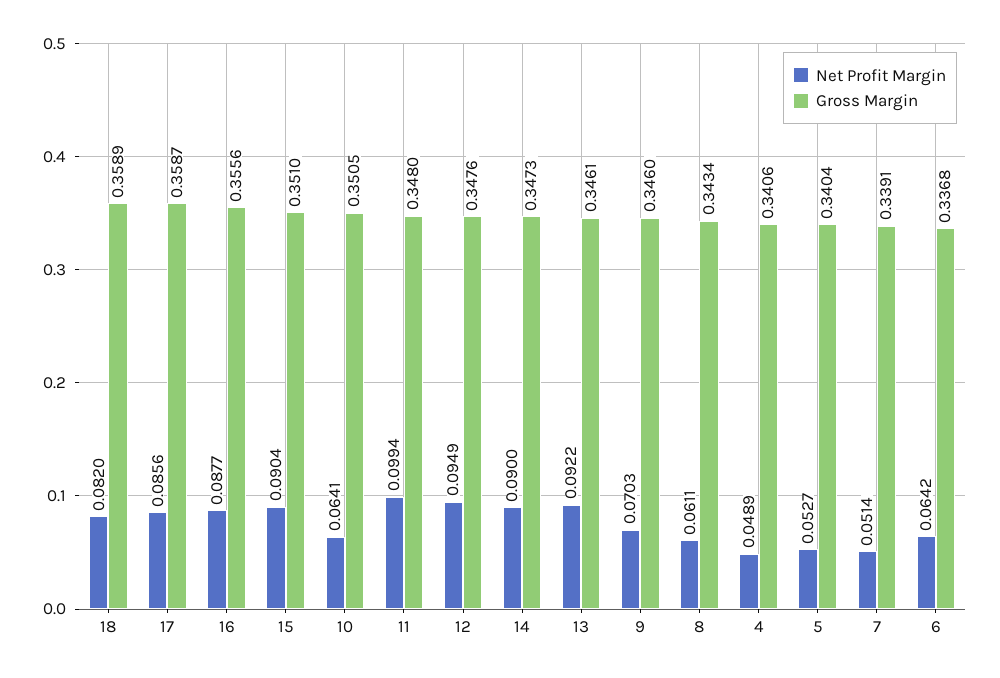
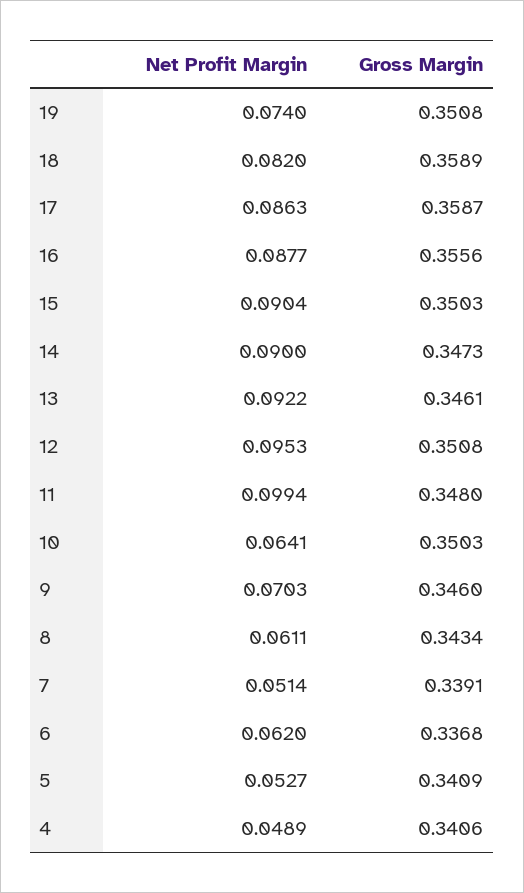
  {
    "Net Profit Margin": {
      "18": 0.082,
-     "17": 0.0856,
+     "17": 0.0863,
      "16": 0.0877,
      "15": 0.0904,
      "10": 0.0641,
      "11": 0.0994,
-     "12": 0.0949,
+     "12": 0.0953,
      "14": 0.09,
      "13": 0.0922,
      "9": 0.0703,
      "8": 0.0611,
      "4": 0.0489,
      "5": 0.0527,
      "7": 0.0514,
-     "6": 0.0642
+     "6": 0.062,
+     "19": 0.074
    },
    "Gross Margin": {
      "18": 0.3589,
      "17": 0.3587,
      "16": 0.3556,
-     "15": 0.351,
+     "15": 0.3503,
-     "10": 0.3505,
+     "10": 0.3503,
      "11": 0.348,
-     "12": 0.3476,
+     "12": 0.3508,
      "14": 0.3473,
      "13": 0.3461,
      "9": 0.346,
      "8": 0.3434,
      "4": 0.3406,
-     "5": 0.3404,
+     "5": 0.3409,
      "7": 0.3391,
-     "6": 0.3368
+     "6": 0.3368,
+     "19": 0.3508
    }
  }

